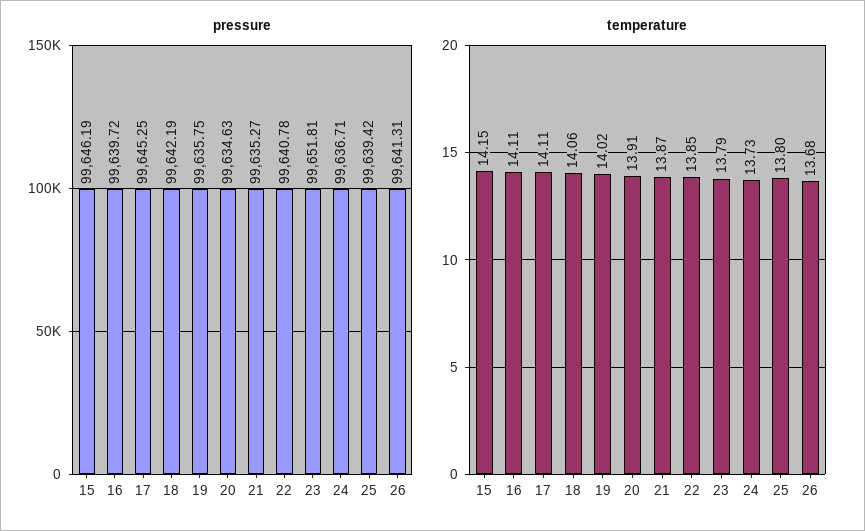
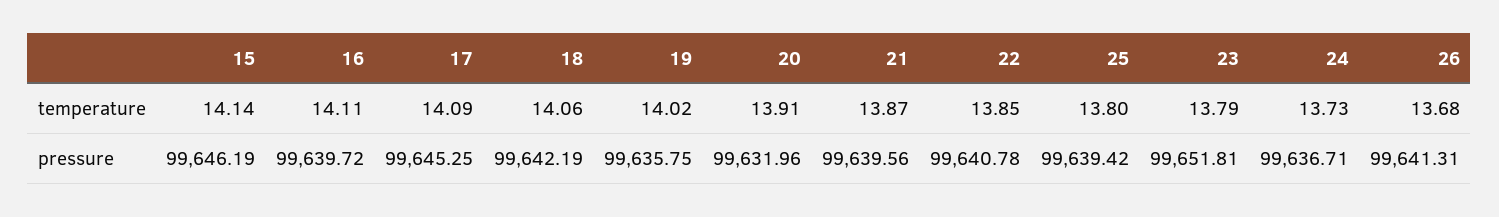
  {
    "pressure": {
      "15": 99646.19,
      "16": 99639.72,
      "17": 99645.25,
      "18": 99642.19,
      "19": 99635.75,
-     "20": 99634.63,
+     "20": 99631.96,
-     "21": 99635.27,
+     "21": 99639.56,
      "22": 99640.78,
      "23": 99651.81,
      "24": 99636.71,
      "25": 99639.42,
      "26": 99641.31
    },
    "temperature": {
-     "15": 14.15,
+     "15": 14.14,
      "16": 14.11,
-     "17": 14.11,
+     "17": 14.09,
      "18": 14.06,
      "19": 14.02,
      "20": 13.91,
      "21": 13.87,
      "22": 13.85,
      "23": 13.79,
      "24": 13.73,
      "25": 13.8,
      "26": 13.68
    }
  }

